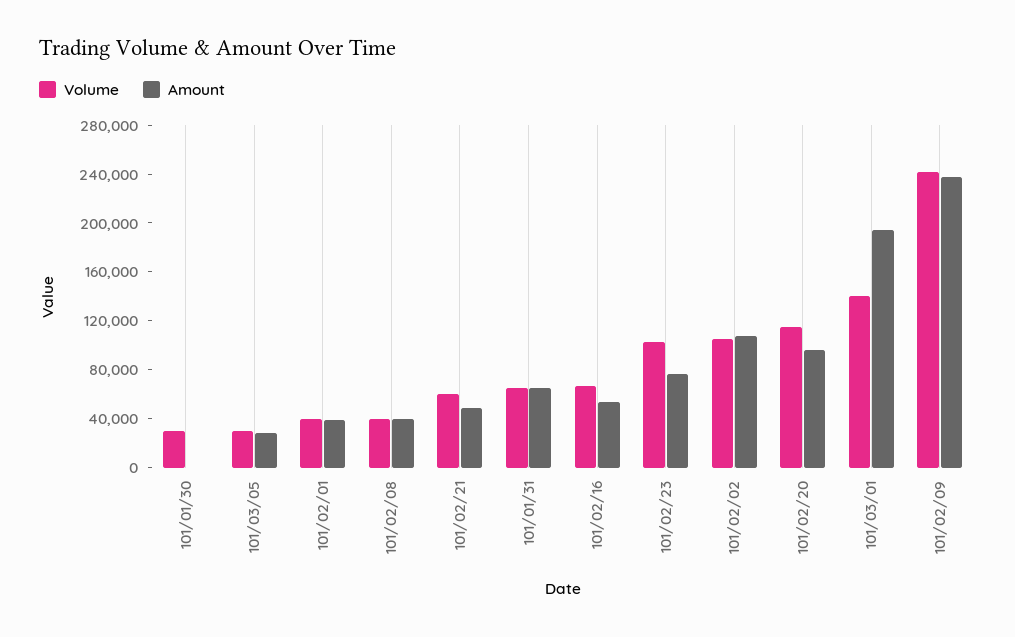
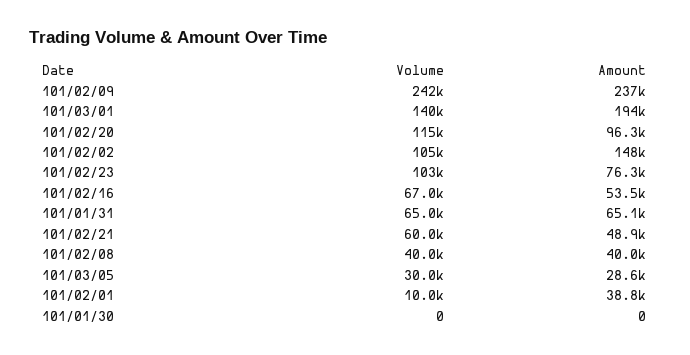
  {
    "Volume": {
-     "101/01/30": 30000,
+     "101/01/30": 0,
      "101/03/05": 30000,
-     "101/02/01": 40000,
+     "101/02/01": 10000,
      "101/02/08": 40000,
      "101/02/21": 60000,
      "101/01/31": 65000,
      "101/02/16": 67000,
      "101/02/23": 103000,
      "101/02/02": 105000,
      "101/02/20": 115000,
      "101/03/01": 140000,
      "101/02/09": 242000
    },
    "Amount": {
      "101/01/30": 0,
      "101/03/05": 28600,
      "101/02/01": 38800,
      "101/02/08": 40000,
      "101/02/21": 48900,
      "101/01/31": 65100,
      "101/02/16": 53500,
      "101/02/23": 76300,
-     "101/02/02": 110000,
+     "101/02/02": 148000,
      "101/02/20": 96300,
      "101/03/01": 194000,
      "101/02/09": 237000
    }
  }

